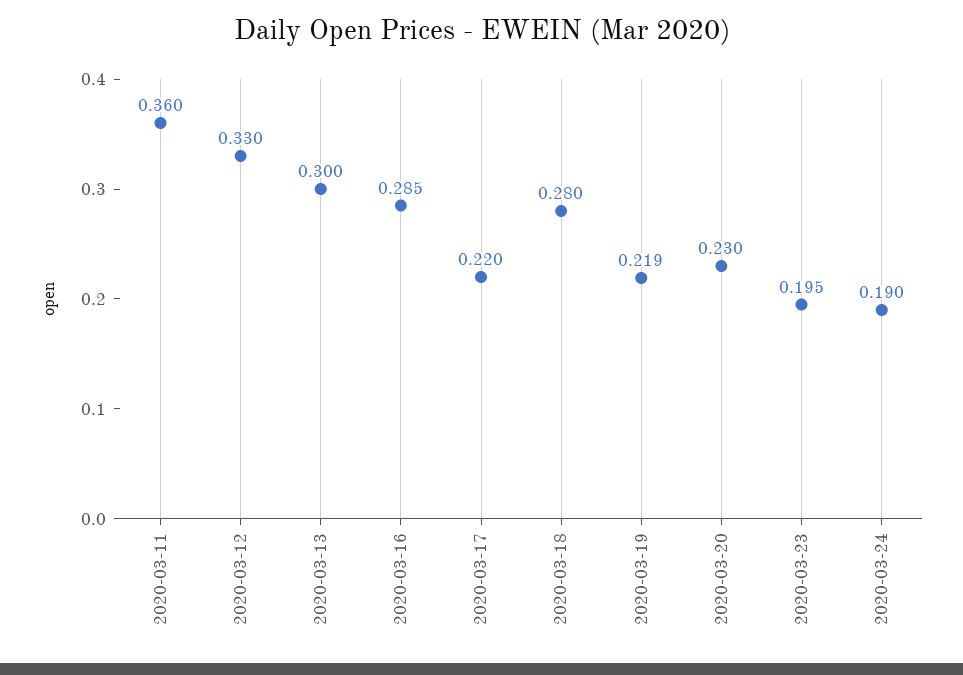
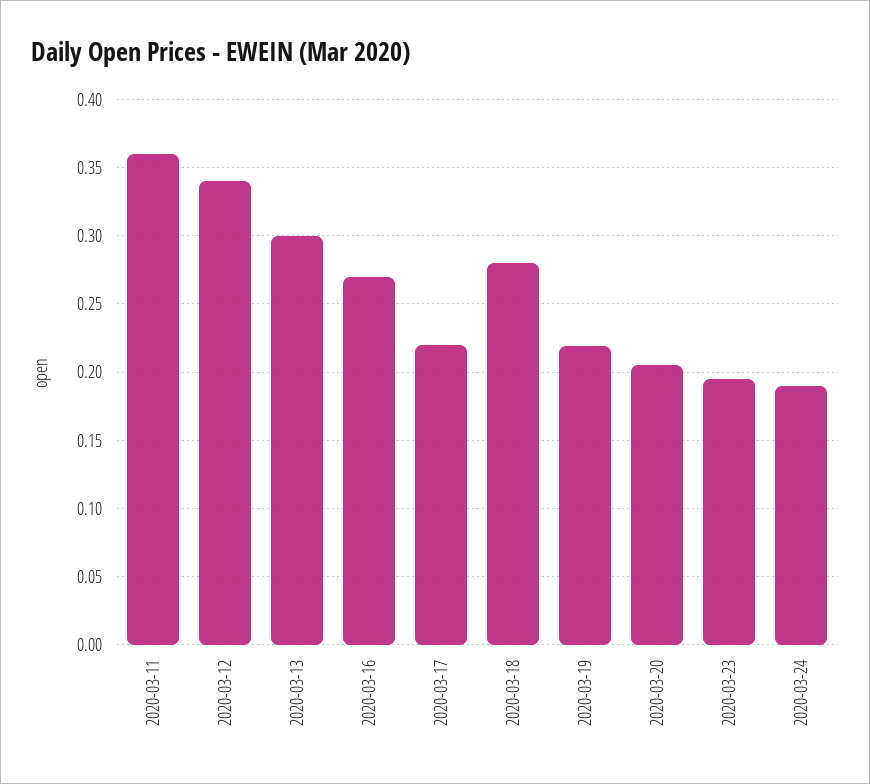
  {
    "2020-03-11": 0.36,
-   "2020-03-12": 0.33,
+   "2020-03-12": 0.34,
    "2020-03-13": 0.3,
-   "2020-03-16": 0.285,
+   "2020-03-16": 0.27,
    "2020-03-17": 0.22,
    "2020-03-18": 0.28,
    "2020-03-19": 0.219,
-   "2020-03-20": 0.23,
+   "2020-03-20": 0.205,
    "2020-03-23": 0.195,
    "2020-03-24": 0.19
  }

